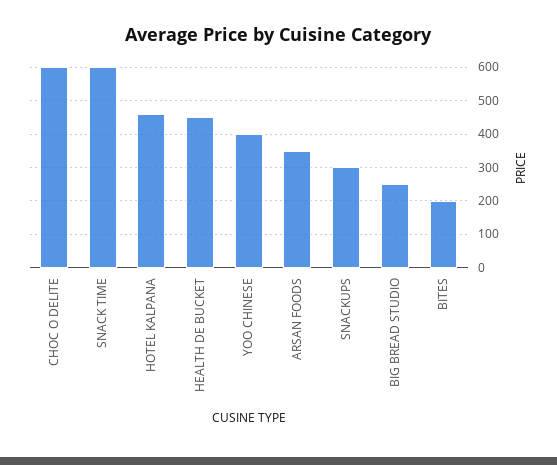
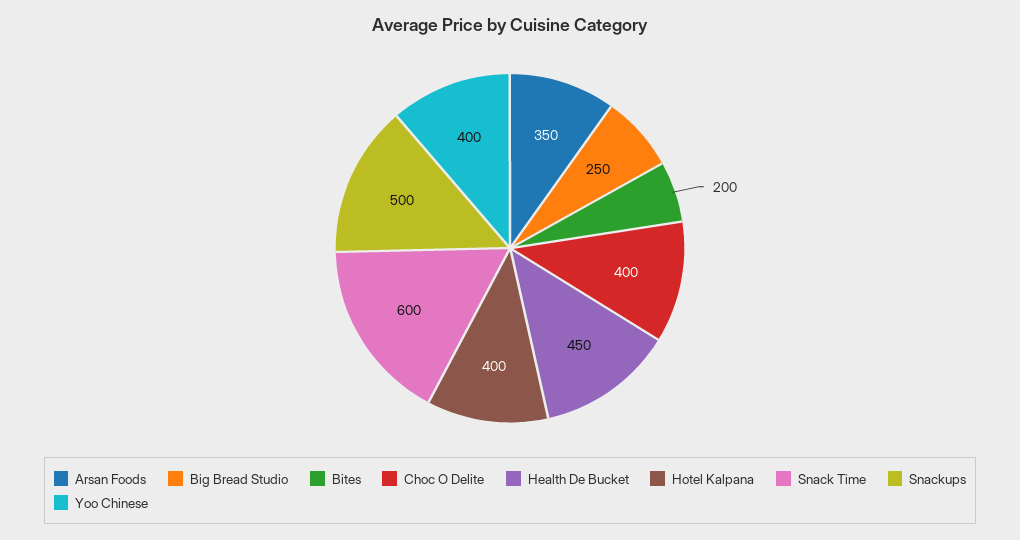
  {
-   "CHOC O DELITE": 600,
+   "CHOC O DELITE": 400,
    "SNACK TIME": 600,
-   "HOTEL KALPANA": 460,
+   "HOTEL KALPANA": 400,
    "HEALTH DE BUCKET": 450,
    "YOO CHINESE": 400,
    "ARSAN FOODS": 350,
-   "SNACKUPS": 300,
+   "SNACKUPS": 500,
    "BIG BREAD STUDIO": 250,
    "BITES": 200
  }

